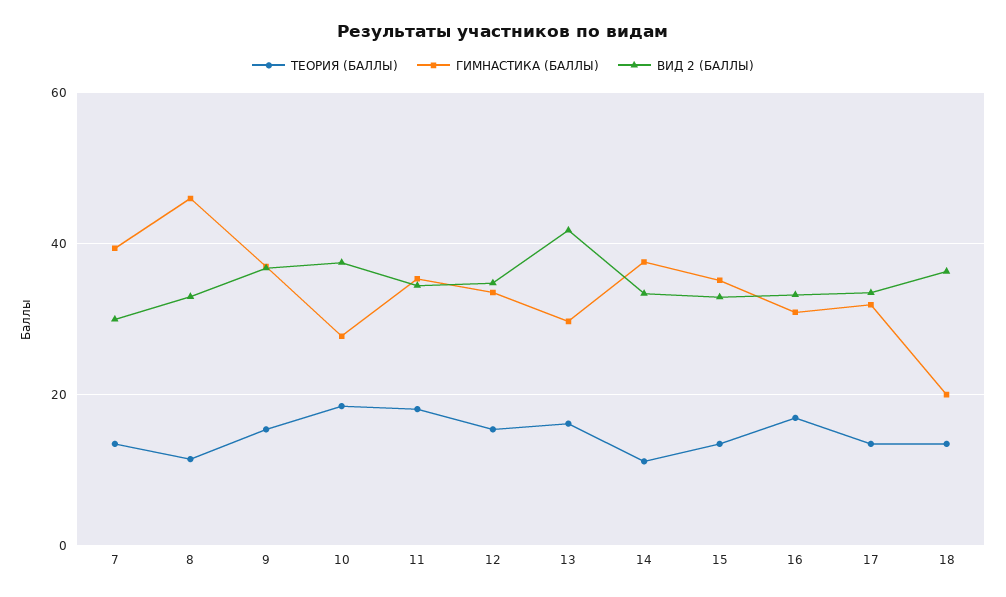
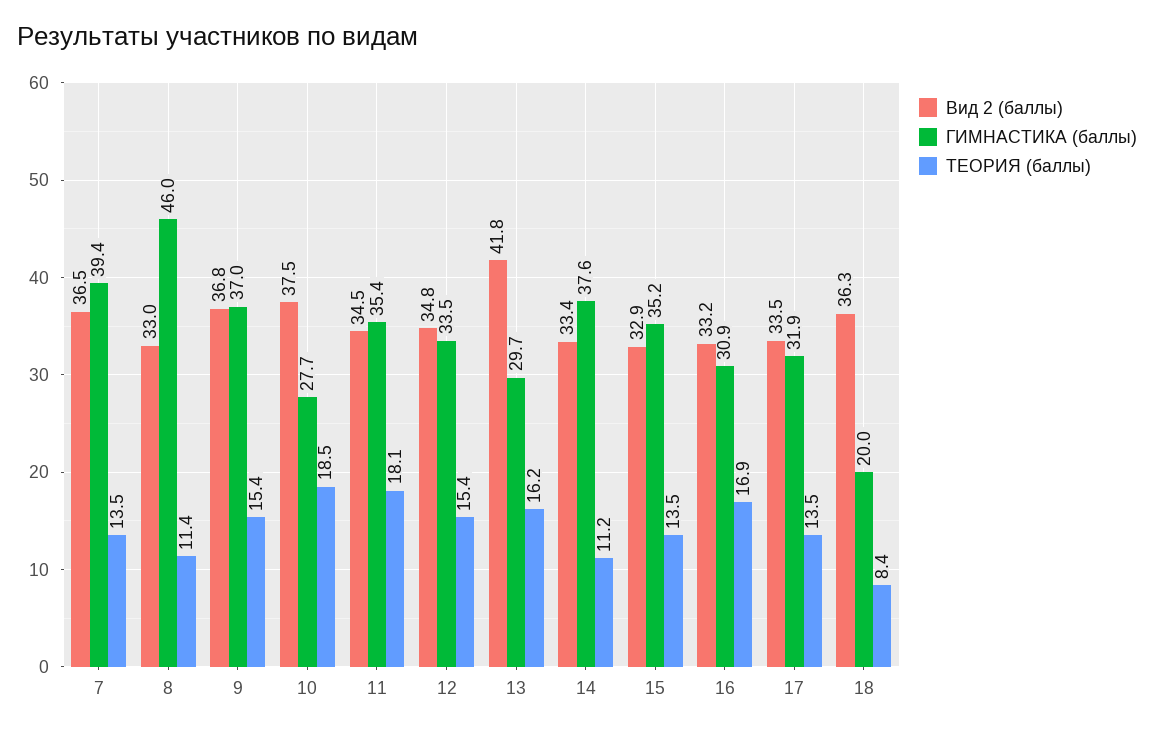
  {
    "ТЕОРИЯ (БАЛЛЫ)": {
      "7": 13.5,
      "8": 11.4,
      "9": 15.4,
      "10": 18.5,
      "11": 18.1,
      "12": 15.4,
      "13": 16.2,
      "14": 11.2,
      "15": 13.5,
      "16": 16.9,
      "17": 13.5,
-     "18": 14
+     "18": 8.4
    },
    "ГИМНАСТИКА (БАЛЛЫ)": {
      "7": 39.4,
      "8": 46,
      "9": 37,
      "10": 27.7,
      "11": 35.4,
      "12": 33.5,
      "13": 29.7,
      "14": 37.6,
      "15": 35.2,
      "16": 30.9,
      "17": 31.9,
      "18": 20
    },
    "ВИД 2 (БАЛЛЫ)": {
-     "7": 30,
+     "7": 36.5,
      "8": 33,
      "9": 36.8,
      "10": 37.5,
      "11": 34.5,
      "12": 34.8,
      "13": 41.8,
      "14": 33.4,
      "15": 32.9,
      "16": 33.2,
      "17": 33.5,
      "18": 36.3
    }
  }

